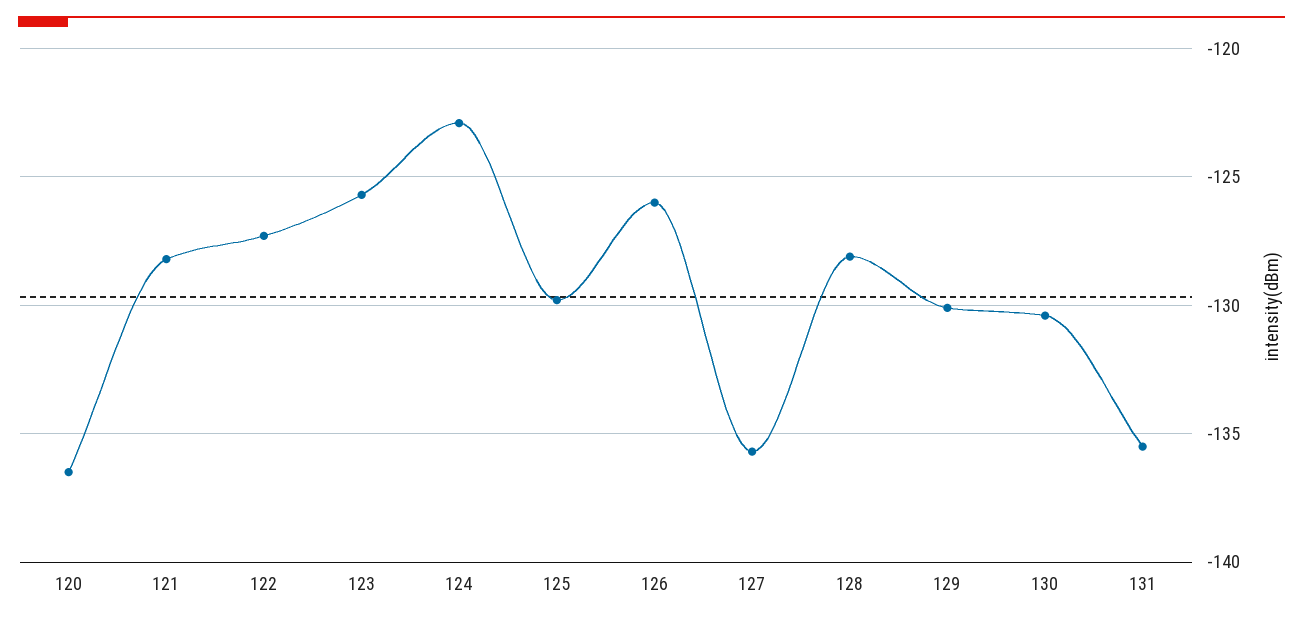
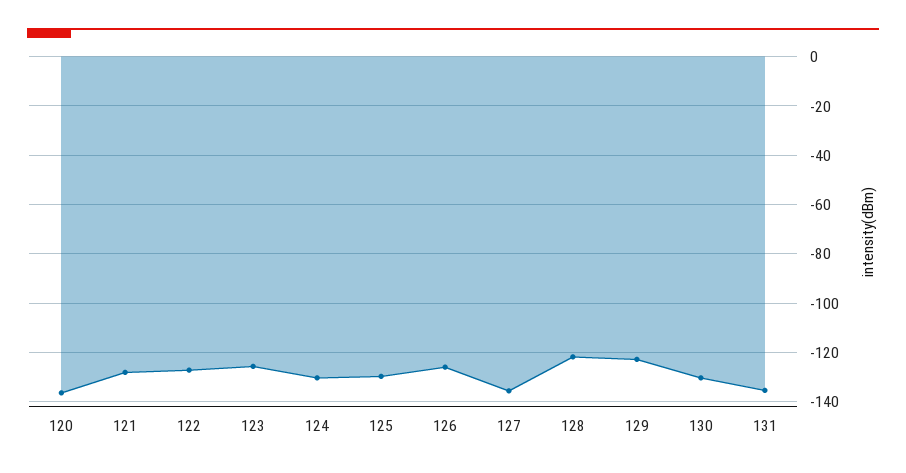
  {
    "120": -136.5,
    "121": -128,
    "122": -127.5,
    "123": -125.5,
-   "124": -123,
+   "124": -130,
    "125": -130,
    "126": -126,
    "127": -135.5,
-   "128": -128,
+   "128": -122.5,
-   "129": -130,
+   "129": -122.5,
    "130": -130.5,
    "131": -135.5
  }

